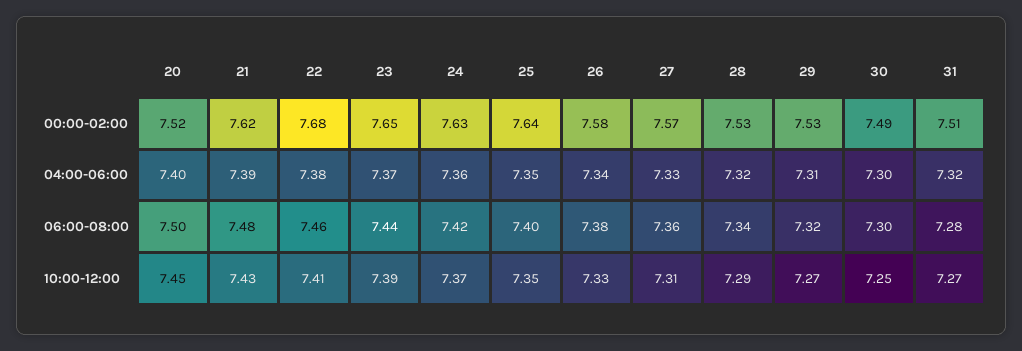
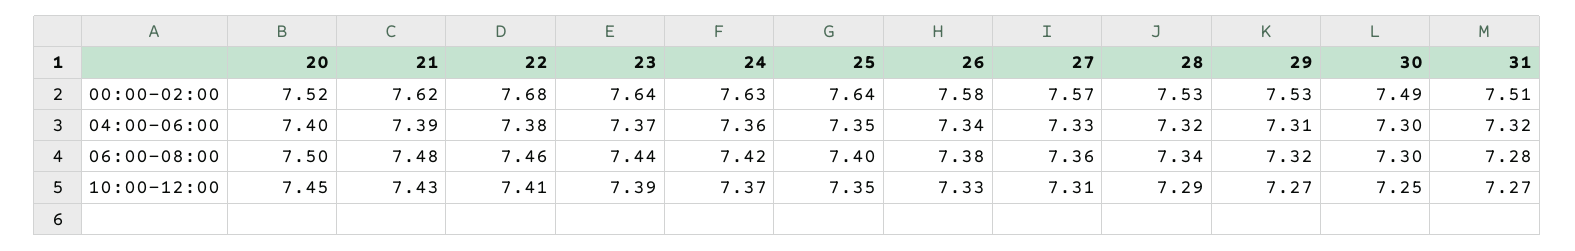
  {
    "20": {
      "00:00-02:00": 7.52,
      "04:00-06:00": 7.4,
      "06:00-08:00": 7.5,
      "10:00-12:00": 7.45
    },
    "21": {
      "00:00-02:00": 7.62,
      "04:00-06:00": 7.39,
      "06:00-08:00": 7.48,
      "10:00-12:00": 7.43
    },
    "22": {
      "00:00-02:00": 7.68,
      "04:00-06:00": 7.38,
      "06:00-08:00": 7.46,
      "10:00-12:00": 7.41
    },
    "23": {
-     "00:00-02:00": 7.65,
+     "00:00-02:00": 7.64,
      "04:00-06:00": 7.37,
      "06:00-08:00": 7.44,
      "10:00-12:00": 7.39
    },
    "24": {
      "00:00-02:00": 7.63,
      "04:00-06:00": 7.36,
      "06:00-08:00": 7.42,
      "10:00-12:00": 7.37
    },
    "25": {
      "00:00-02:00": 7.64,
      "04:00-06:00": 7.35,
      "06:00-08:00": 7.4,
      "10:00-12:00": 7.35
    },
    "26": {
      "00:00-02:00": 7.58,
      "04:00-06:00": 7.34,
      "06:00-08:00": 7.38,
      "10:00-12:00": 7.33
    },
    "27": {
      "00:00-02:00": 7.57,
      "04:00-06:00": 7.33,
      "06:00-08:00": 7.36,
      "10:00-12:00": 7.31
    },
    "28": {
      "00:00-02:00": 7.53,
      "04:00-06:00": 7.32,
      "06:00-08:00": 7.34,
      "10:00-12:00": 7.29
    },
    "29": {
      "00:00-02:00": 7.53,
      "04:00-06:00": 7.31,
      "06:00-08:00": 7.32,
      "10:00-12:00": 7.27
    },
    "30": {
      "00:00-02:00": 7.49,
      "04:00-06:00": 7.3,
      "06:00-08:00": 7.3,
      "10:00-12:00": 7.25
    },
    "31": {
      "00:00-02:00": 7.51,
      "04:00-06:00": 7.32,
      "06:00-08:00": 7.28,
      "10:00-12:00": 7.27
    }
  }

